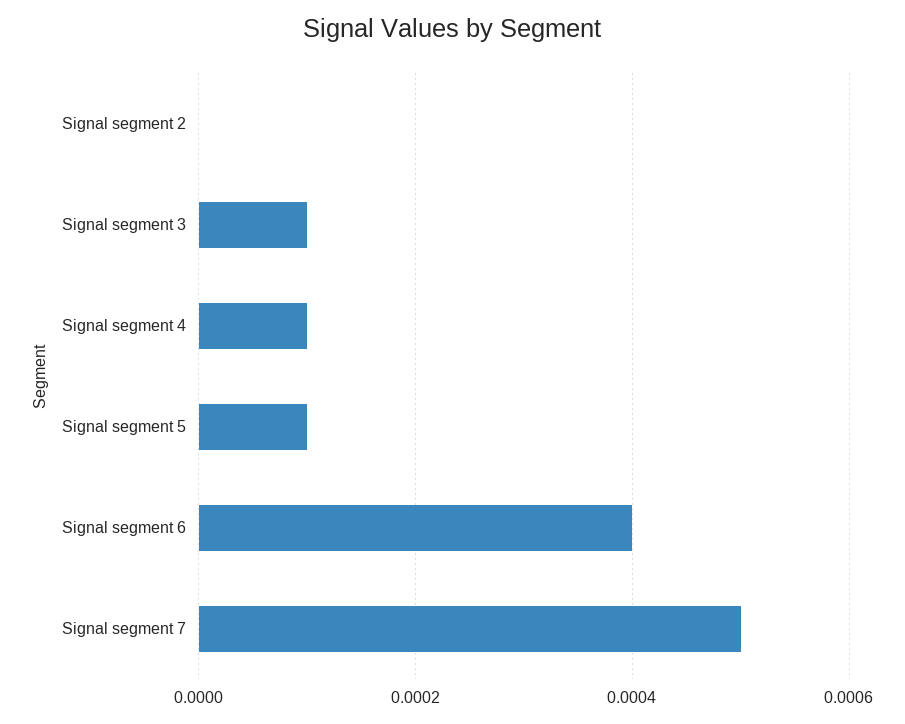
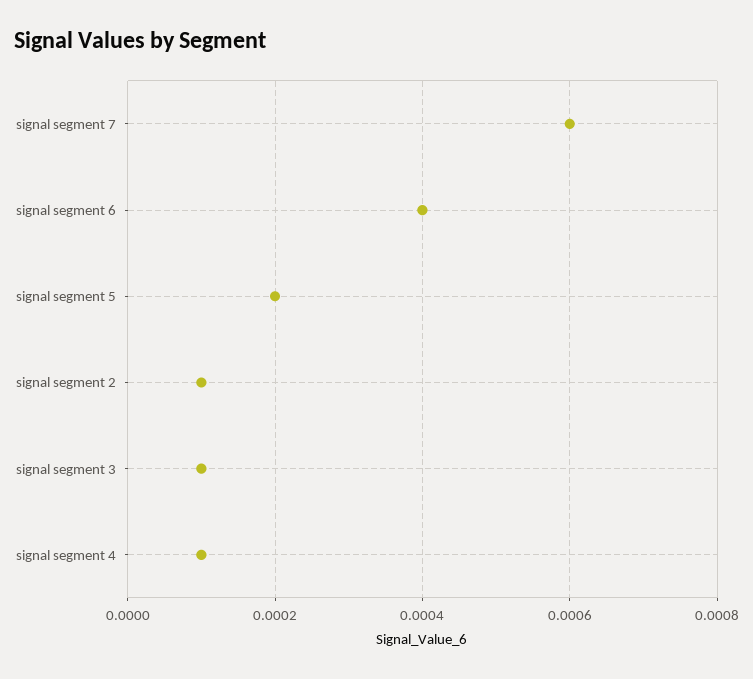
  {
-   "Signal segment 2": 0,
+   "Signal segment 2": 0.0001,
    "Signal segment 3": 0.0001,
    "Signal segment 4": 0.0001,
-   "Signal segment 5": 0.0001,
+   "Signal segment 5": 0.0002,
    "Signal segment 6": 0.0004,
-   "Signal segment 7": 0.0005
+   "Signal segment 7": 0.0006
  }

